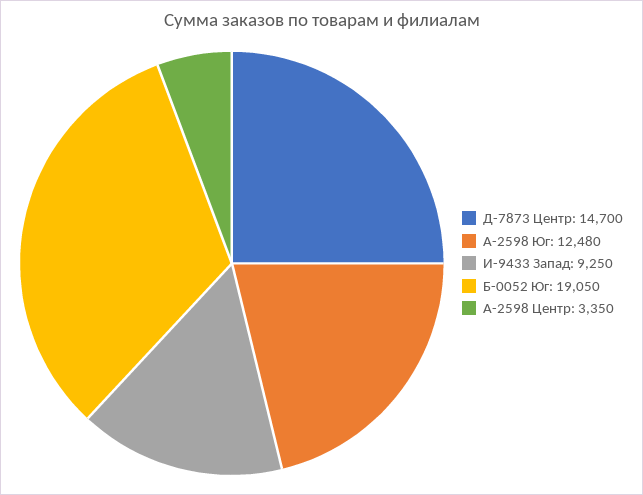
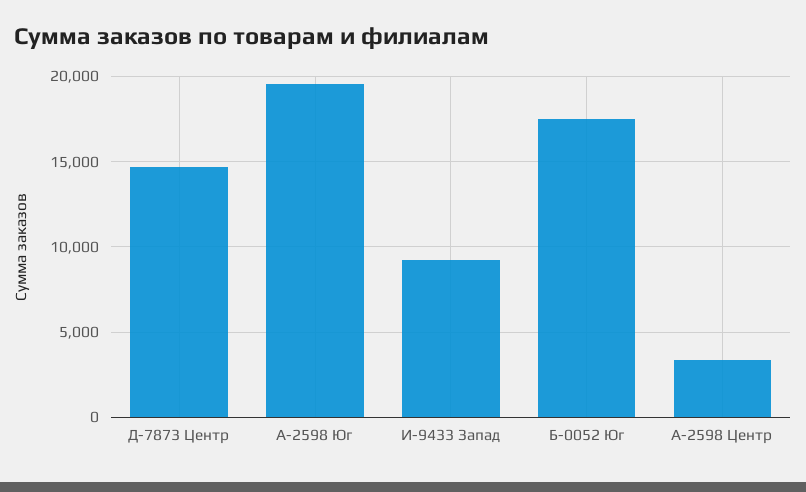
  {
    "Д-7873 Центр": 14700,
-   "А-2598 Юг": 12480,
+   "А-2598 Юг": 19500,
    "И-9433 Запад": 9250,
-   "Б-0052 Юг": 19050,
+   "Б-0052 Юг": 17500,
    "А-2598 Центр": 3350
  }

